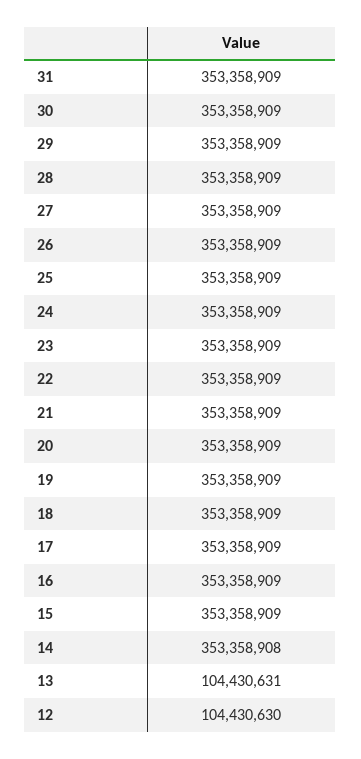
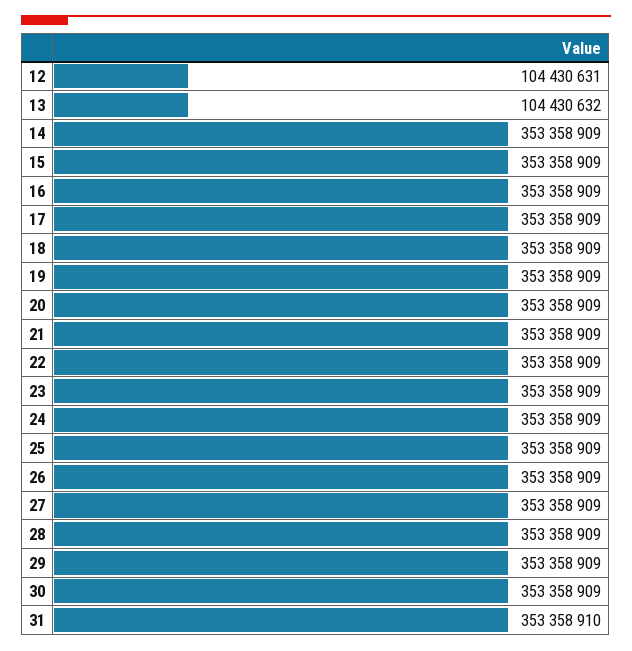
  {
-   "31": 353358909,
+   "31": 353358910,
    "30": 353358909,
    "29": 353358909,
    "28": 353358909,
    "27": 353358909,
    "26": 353358909,
    "25": 353358909,
    "24": 353358909,
    "23": 353358909,
    "22": 353358909,
    "21": 353358909,
    "20": 353358909,
    "19": 353358909,
    "18": 353358909,
    "17": 353358909,
    "16": 353358909,
    "15": 353358909,
-   "14": 353358908,
+   "14": 353358909,
-   "13": 104430631,
+   "13": 104430632,
-   "12": 104430630
+   "12": 104430631
  }

